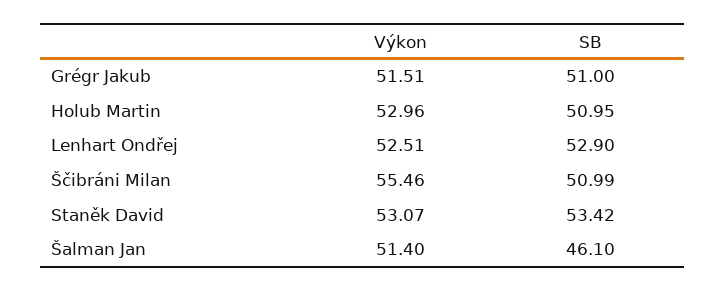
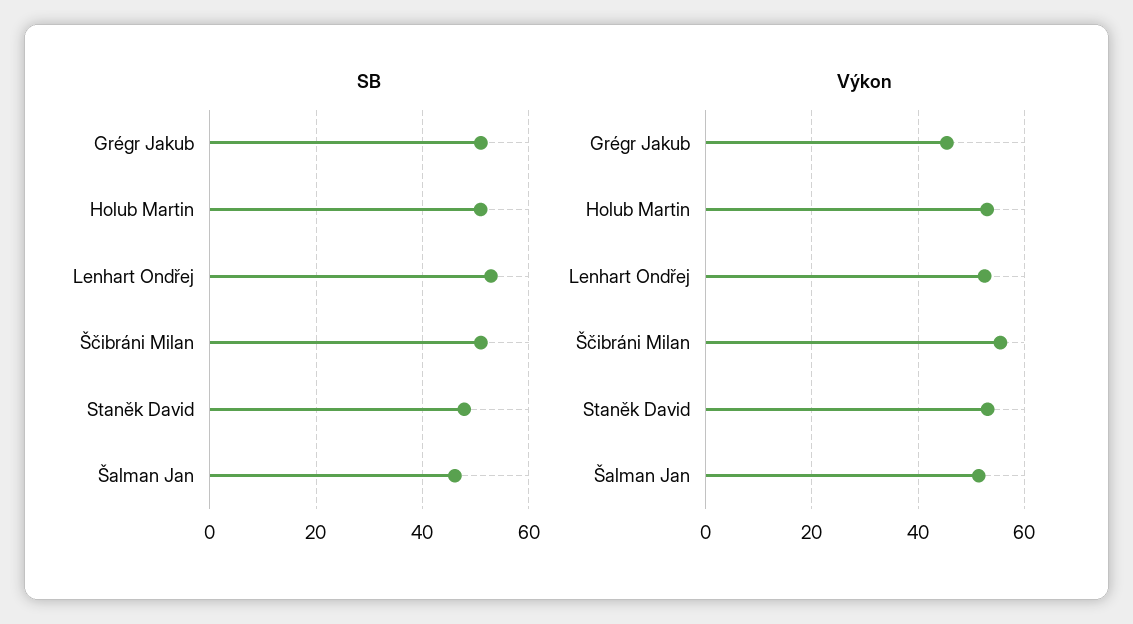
  {
    "Výkon": {
-     "Grégr Jakub": 51.51,
+     "Grégr Jakub": 46,
      "Holub Martin": 52.96,
      "Lenhart Ondřej": 52.51,
      "Ščibráni Milan": 55.46,
      "Staněk David": 53.07,
      "Šalman Jan": 51.4
    },
    "SB": {
      "Grégr Jakub": 51,
      "Holub Martin": 50.95,
      "Lenhart Ondřej": 52.9,
      "Ščibráni Milan": 50.99,
-     "Staněk David": 53.42,
+     "Staněk David": 48,
      "Šalman Jan": 46.1
    }
  }

